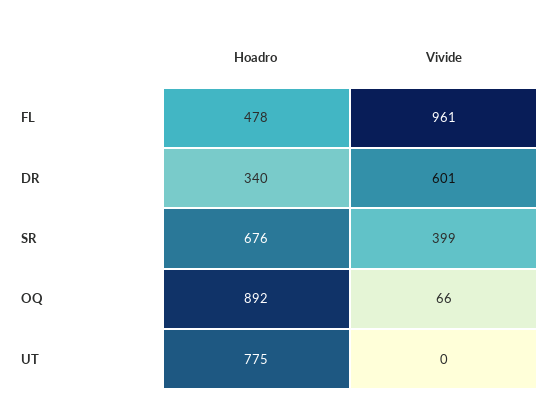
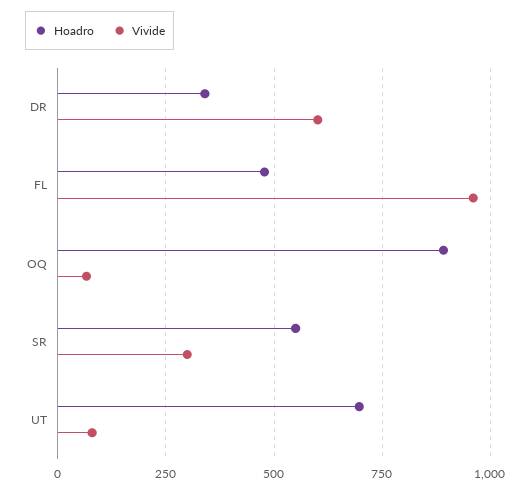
  {
    "Hoadro": {
      "FL": 478,
      "DR": 340,
-     "SR": 676,
+     "SR": 550,
      "OQ": 892,
-     "UT": 775
+     "UT": 700
    },
    "Vivide": {
      "FL": 961,
      "DR": 601,
-     "SR": 399,
+     "SR": 300,
      "OQ": 66,
-     "UT": 0
+     "UT": 75
    }
  }

